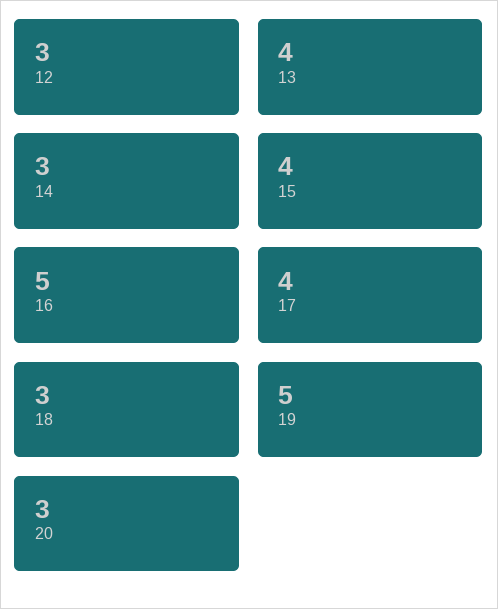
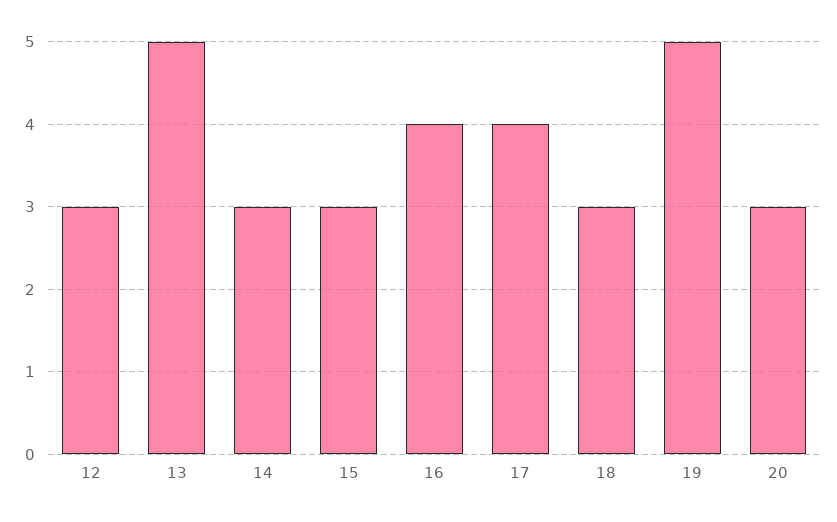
  {
    "12": 3,
-   "13": 4,
+   "13": 5,
    "14": 3,
-   "15": 4,
+   "15": 3,
-   "16": 5,
+   "16": 4,
    "17": 4,
    "18": 3,
    "19": 5,
    "20": 3
  }

